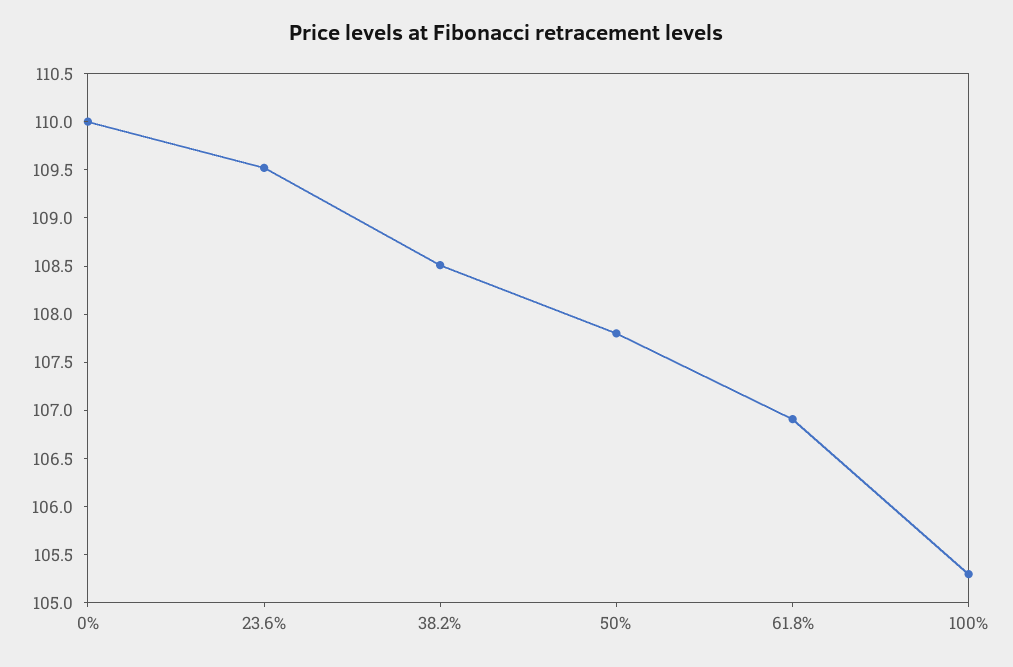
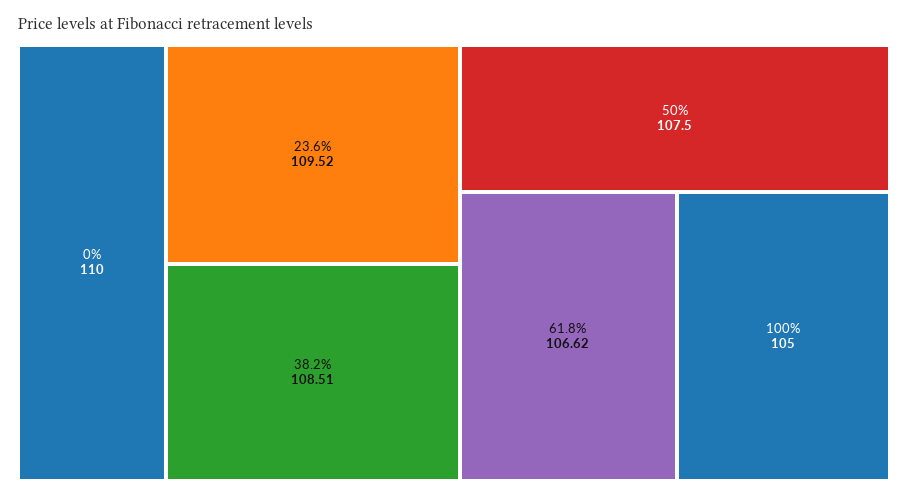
  {
    "0%": 110,
    "23.6%": 109.52,
    "38.2%": 108.51,
-   "50%": 107.8,
+   "50%": 107.5,
-   "61.8%": 106.9,
+   "61.8%": 106.62,
-   "100%": 105.3
+   "100%": 105
  }

